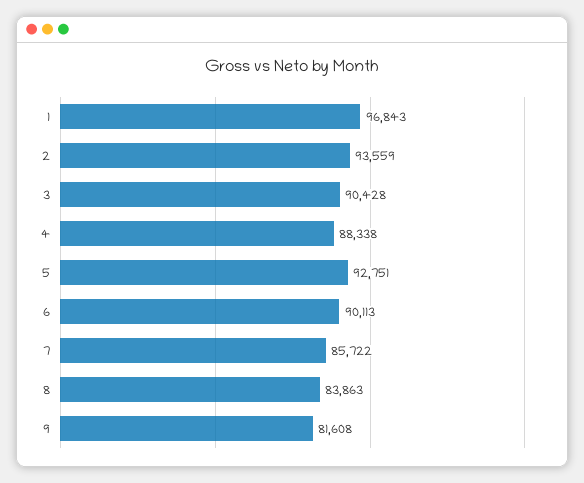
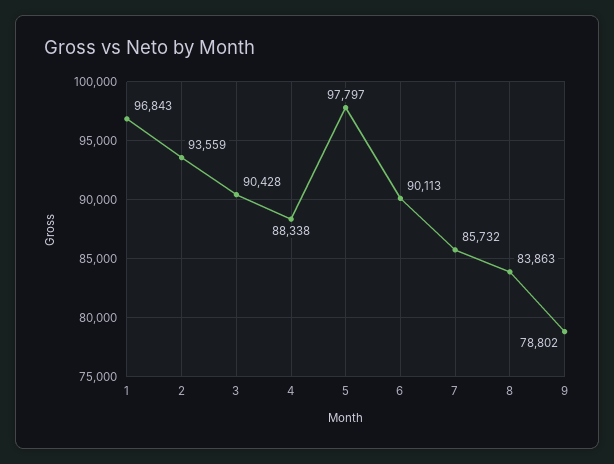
  {
    "1": 96843,
    "2": 93559,
    "3": 90428,
    "4": 88338,
-   "5": 92751,
+   "5": 97797,
    "6": 90113,
-   "7": 85722,
+   "7": 85732,
    "8": 83863,
-   "9": 81608
+   "9": 78802
  }

